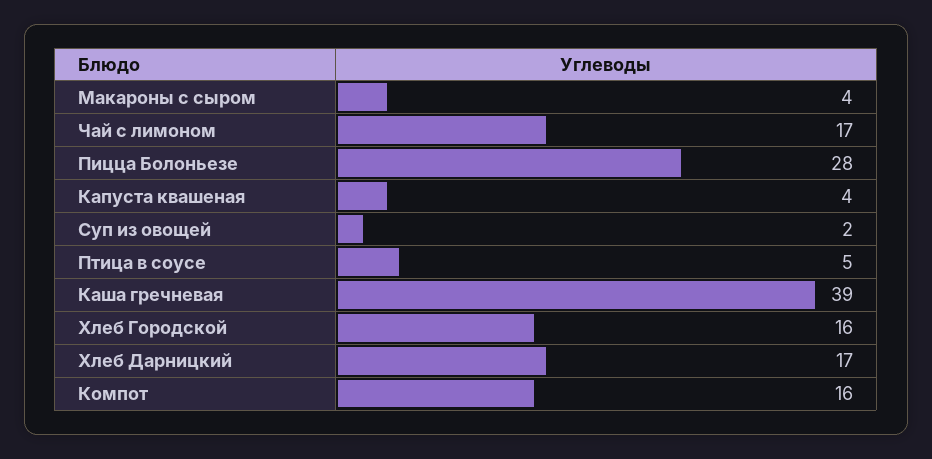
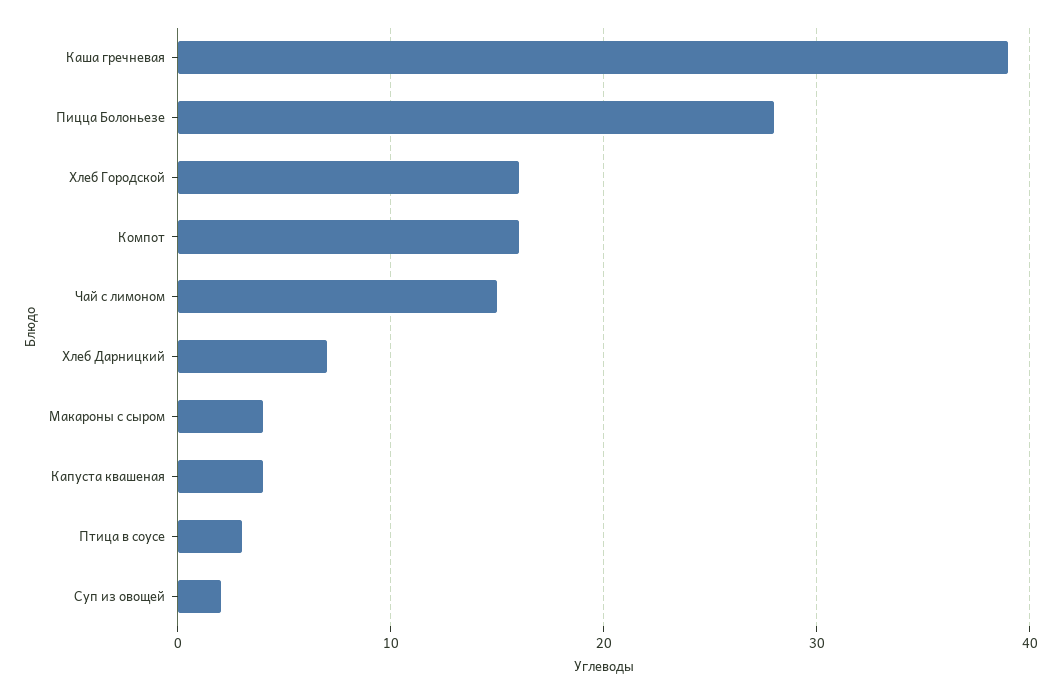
  {
    "Макароны с сыром": 4,
-   "Чай с лимоном": 17,
+   "Чай с лимоном": 15,
    "Пицца Болоньезе": 28,
    "Капуста квашеная": 4,
    "Суп из овощей": 2,
-   "Птица в соусе": 5,
+   "Птица в соусе": 3,
    "Каша гречневая": 39,
    "Хлеб Городской": 16,
-   "Хлеб Дарницкий": 17,
+   "Хлеб Дарницкий": 7,
    "Компот": 16
  }

